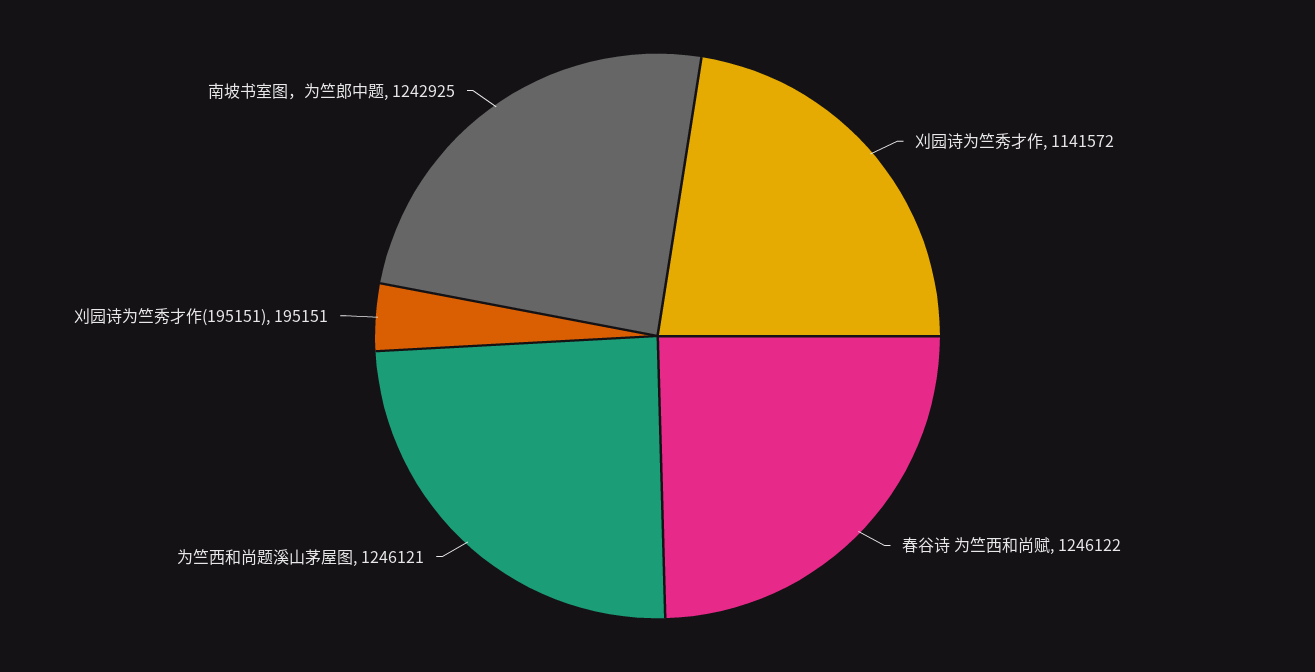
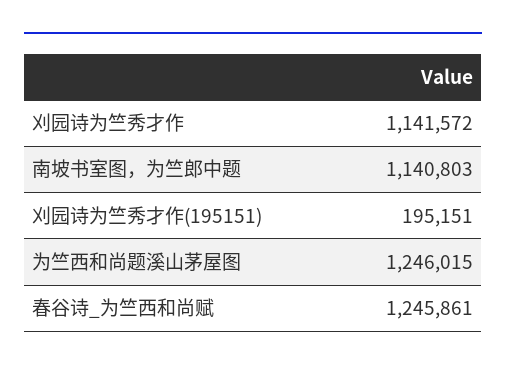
  {
    "刈园诗为竺秀才作": 1141572,
-   "春谷诗 为竺西和尚赋": 1246122,
+   "春谷诗 为竺西和尚赋": 1245861,
-   "为竺西和尚题溪山茅屋图": 1246121,
+   "为竺西和尚题溪山茅屋图": 1246015,
    "刈园诗为竺秀才作(195151)": 195151,
-   "南坡书室图，为竺郎中题": 1242925
+   "南坡书室图，为竺郎中题": 1140803
  }

